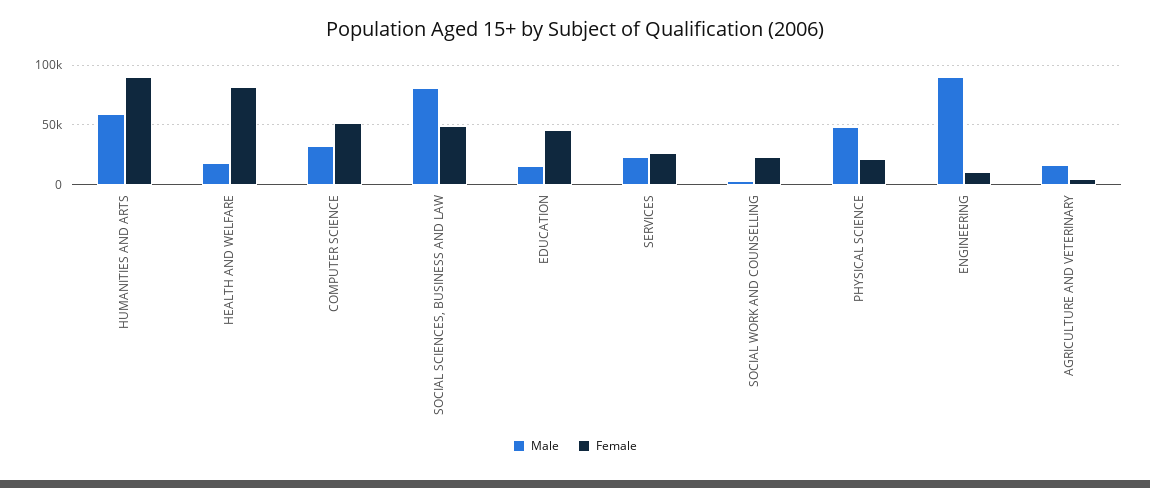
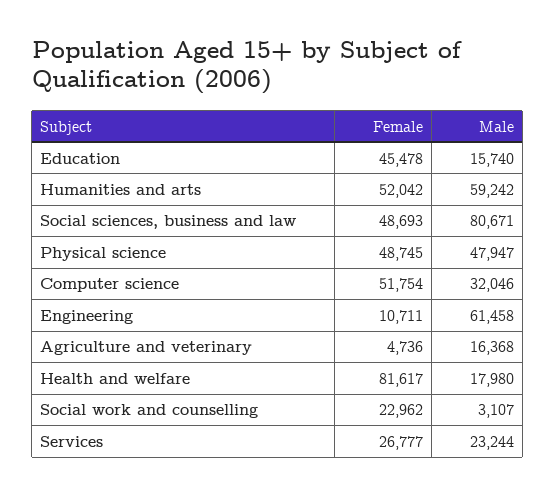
  {
    "Male": {
      "HUMANITIES AND ARTS": 59242,
      "HEALTH AND WELFARE": 17980,
      "COMPUTER SCIENCE": 32046,
      "SOCIAL SCIENCES, BUSINESS AND LAW": 80671,
      "EDUCATION": 15740,
      "SERVICES": 23244,
      "SOCIAL WORK AND COUNSELLING": 3107,
      "PHYSICAL SCIENCE": 47947,
-     "ENGINEERING": 90000,
+     "ENGINEERING": 61458,
      "AGRICULTURE AND VETERINARY": 16368
    },
    "Female": {
-     "HUMANITIES AND ARTS": 90000,
+     "HUMANITIES AND ARTS": 52042,
      "HEALTH AND WELFARE": 81617,
      "COMPUTER SCIENCE": 51754,
      "SOCIAL SCIENCES, BUSINESS AND LAW": 48693,
      "EDUCATION": 45478,
      "SERVICES": 26777,
      "SOCIAL WORK AND COUNSELLING": 22962,
-     "PHYSICAL SCIENCE": 20000,
+     "PHYSICAL SCIENCE": 48745,
      "ENGINEERING": 10711,
      "AGRICULTURE AND VETERINARY": 4736
    }
  }

